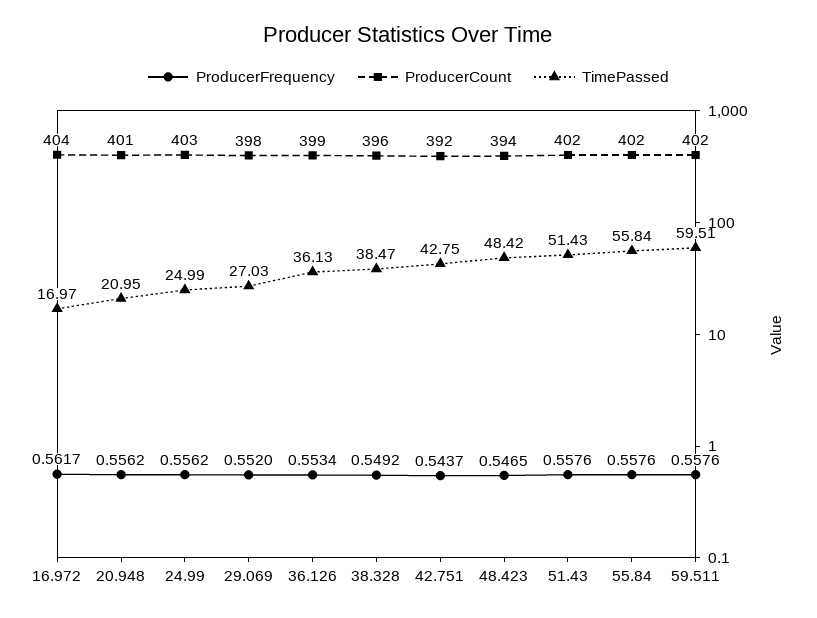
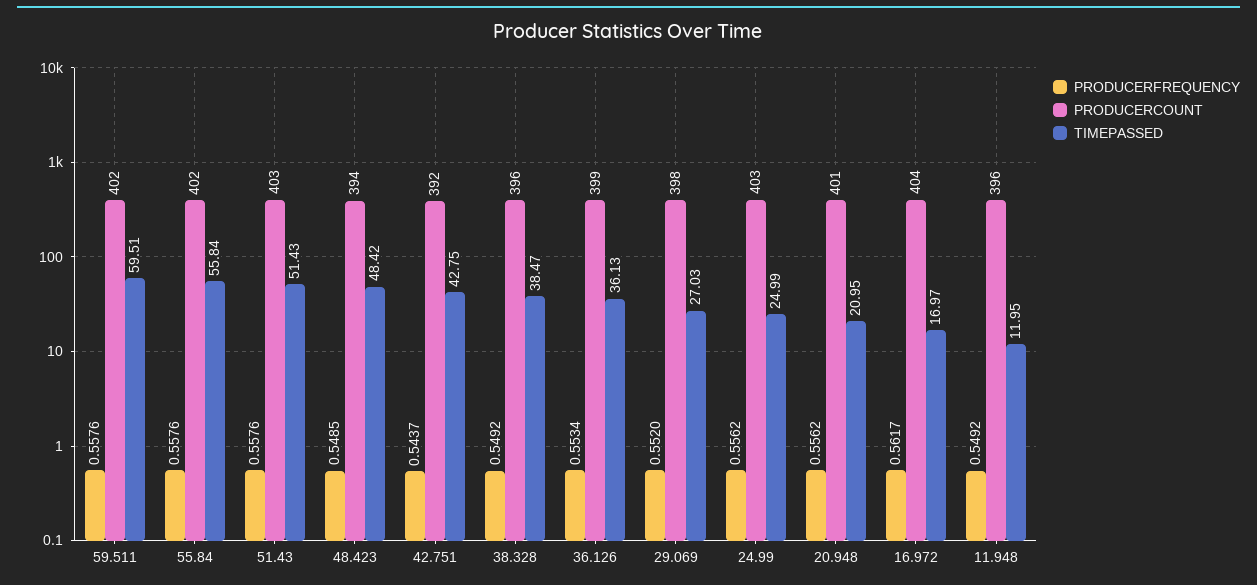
  {
    "ProducerFrequency": {
      "16.972": 0.5617,
      "20.948": 0.5562,
      "24.99": 0.5562,
      "29.069": 0.552,
      "36.126": 0.5534,
      "38.328": 0.5492,
      "42.751": 0.5437,
-     "48.423": 0.5465,
+     "48.423": 0.5485,
      "51.43": 0.5576,
      "55.84": 0.5576,
-     "59.511": 0.5576
+     "59.511": 0.5576,
+     "11.948": 0.5492
    },
    "ProducerCount": {
      "16.972": 404,
      "20.948": 401,
      "24.99": 403,
      "29.069": 398,
      "36.126": 399,
      "38.328": 396,
      "42.751": 392,
      "48.423": 394,
-     "51.43": 402,
+     "51.43": 403,
      "55.84": 402,
-     "59.511": 402
+     "59.511": 402,
+     "11.948": 396
    },
    "TimePassed": {
      "16.972": 16.97,
      "20.948": 20.95,
      "24.99": 24.99,
      "29.069": 27.03,
      "36.126": 36.13,
      "38.328": 38.47,
      "42.751": 42.75,
      "48.423": 48.42,
      "51.43": 51.43,
      "55.84": 55.84,
-     "59.511": 59.51
+     "59.511": 59.51,
+     "11.948": 11.95
    }
  }

